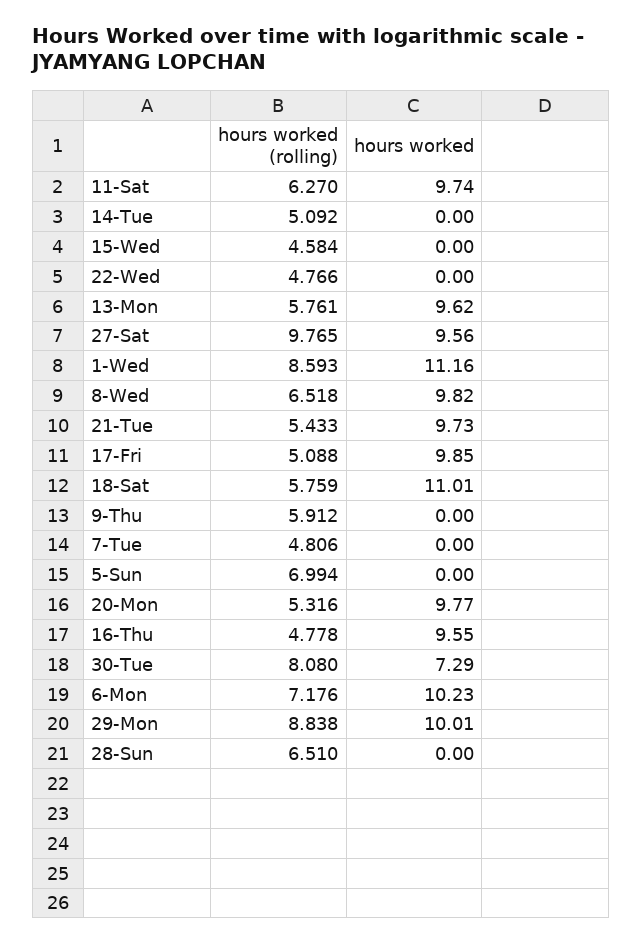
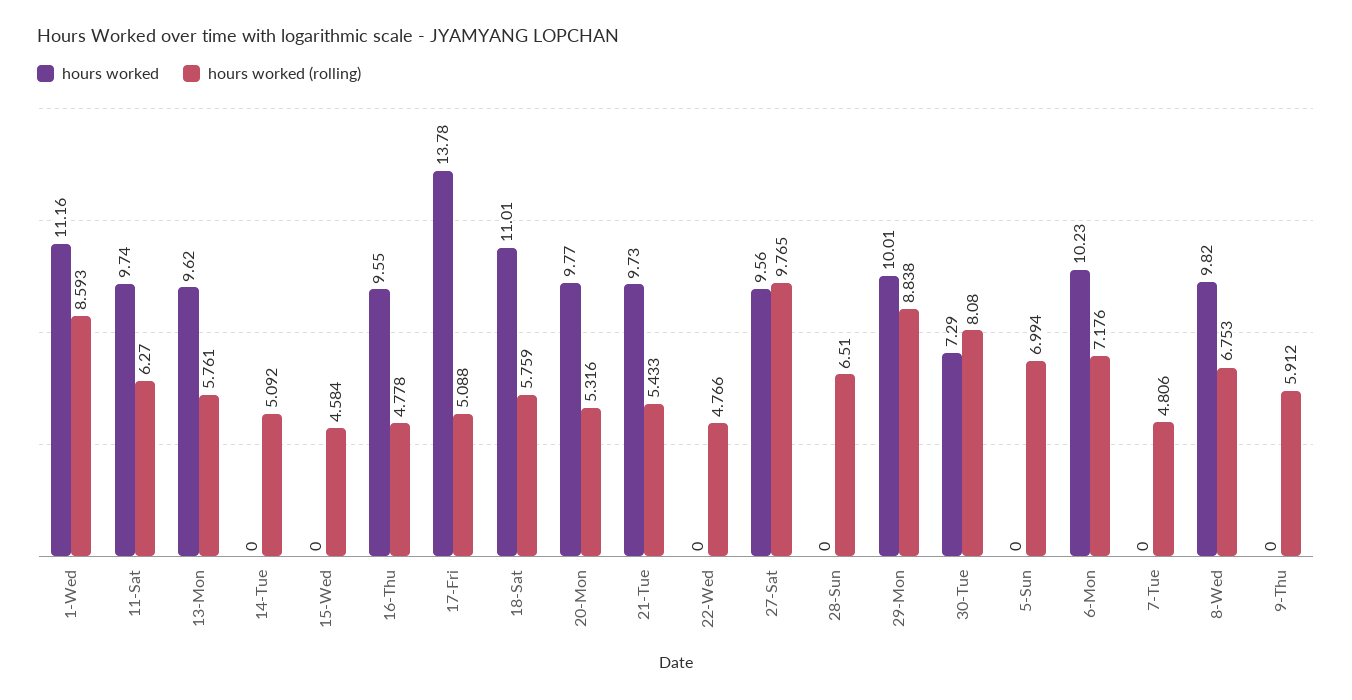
  {
    "hours worked (rolling)": {
      "11-Sat": 6.27,
      "14-Tue": 5.092,
      "15-Wed": 4.584,
      "22-Wed": 4.766,
      "13-Mon": 5.761,
      "27-Sat": 9.765,
      "1-Wed": 8.593,
-     "8-Wed": 6.518,
+     "8-Wed": 6.753,
      "21-Tue": 5.433,
      "17-Fri": 5.088,
      "18-Sat": 5.759,
      "9-Thu": 5.912,
      "7-Tue": 4.806,
      "5-Sun": 6.994,
      "20-Mon": 5.316,
      "16-Thu": 4.778,
      "30-Tue": 8.08,
      "6-Mon": 7.176,
      "29-Mon": 8.838,
      "28-Sun": 6.51
    },
    "hours worked": {
      "11-Sat": 9.74,
      "14-Tue": 0,
      "15-Wed": 0,
      "22-Wed": 0,
      "13-Mon": 9.62,
      "27-Sat": 9.56,
      "1-Wed": 11.16,
      "8-Wed": 9.82,
      "21-Tue": 9.73,
-     "17-Fri": 9.85,
+     "17-Fri": 13.78,
      "18-Sat": 11.01,
      "9-Thu": 0,
      "7-Tue": 0,
      "5-Sun": 0,
      "20-Mon": 9.77,
      "16-Thu": 9.55,
      "30-Tue": 7.29,
      "6-Mon": 10.23,
      "29-Mon": 10.01,
      "28-Sun": 0
    }
  }

